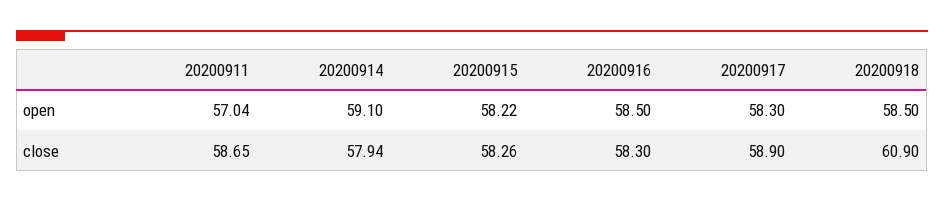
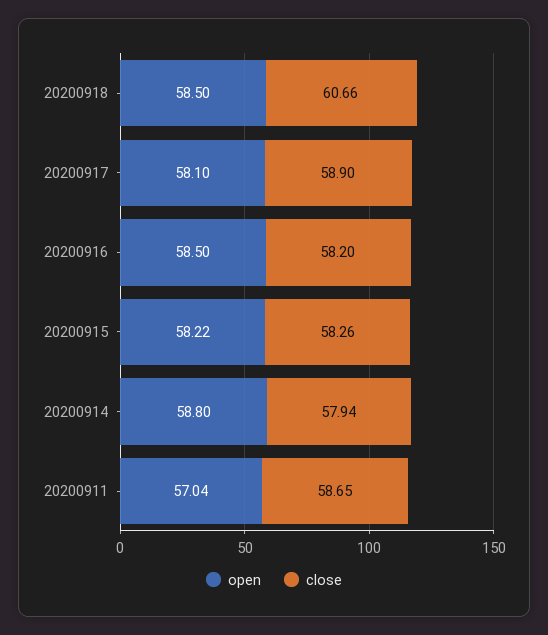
  {
    "open": {
      "20200911": 57.04,
-     "20200914": 59.1,
+     "20200914": 58.8,
      "20200915": 58.22,
      "20200916": 58.5,
-     "20200917": 58.3,
+     "20200917": 58.1,
      "20200918": 58.5
    },
    "close": {
      "20200911": 58.65,
      "20200914": 57.94,
      "20200915": 58.26,
-     "20200916": 58.3,
+     "20200916": 58.2,
      "20200917": 58.9,
-     "20200918": 60.9
+     "20200918": 60.66
    }
  }

